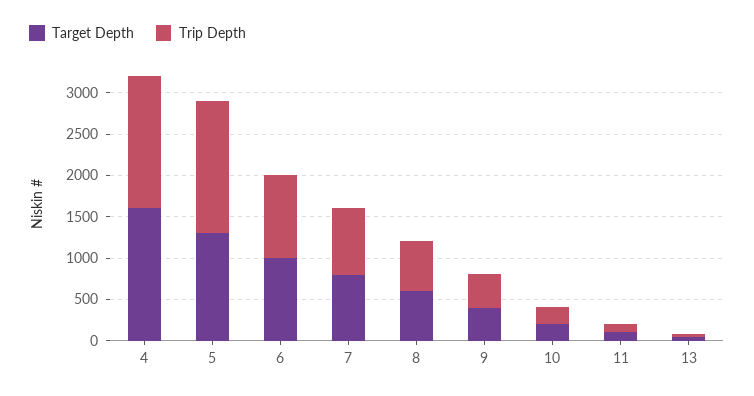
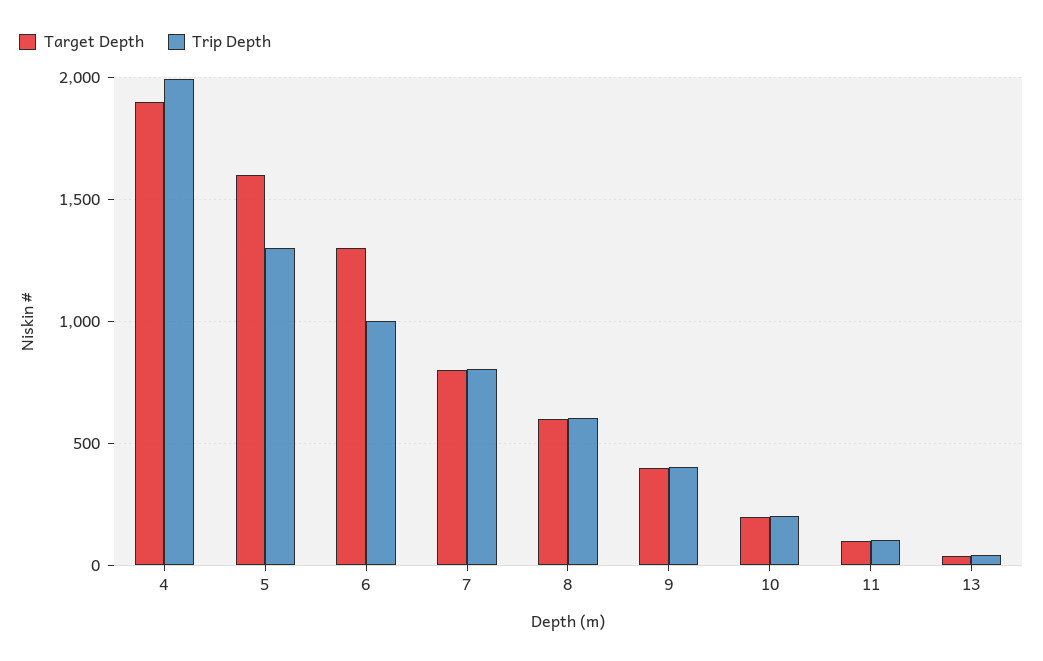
  {
    "Target Depth": {
-     "4": 1600,
+     "4": 1900,
-     "5": 1300,
+     "5": 1600,
-     "6": 1000,
+     "6": 1300,
      "7": 800,
      "8": 600,
      "9": 400,
      "10": 200,
      "11": 100,
      "13": 50
    },
    "Trip Depth": {
-     "4": 1600,
+     "4": 2000,
-     "5": 1600,
+     "5": 1300,
      "6": 1000,
      "7": 800,
      "8": 600,
      "9": 400,
      "10": 200,
      "11": 100,
      "13": 50
    }
  }

